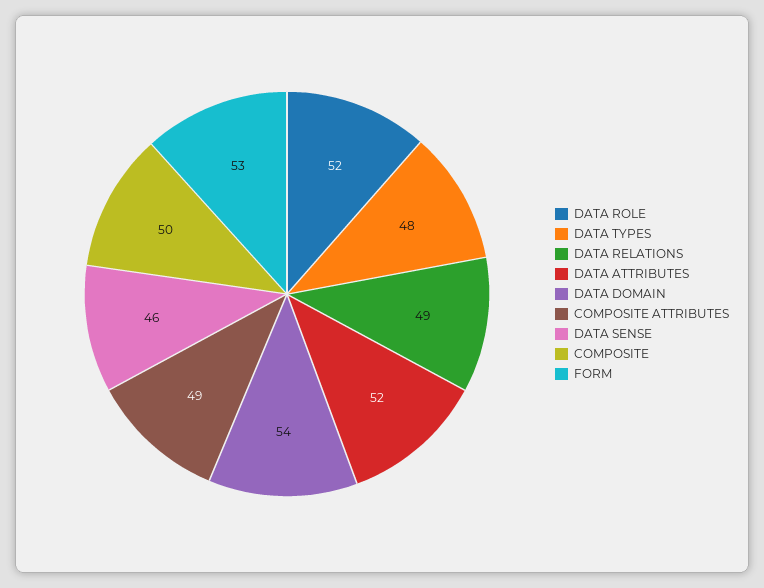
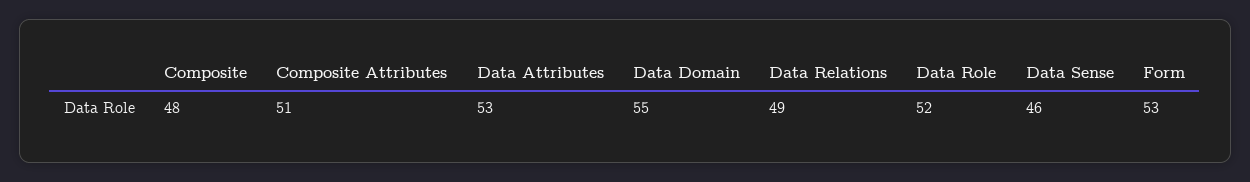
  {
    "DATA ROLE": 52,
-   "DATA TYPES": 48,
    "DATA RELATIONS": 49,
-   "DATA ATTRIBUTES": 52,
+   "DATA ATTRIBUTES": 53,
-   "DATA DOMAIN": 54,
+   "DATA DOMAIN": 55,
-   "COMPOSITE ATTRIBUTES": 49,
+   "COMPOSITE ATTRIBUTES": 51,
    "DATA SENSE": 46,
-   "COMPOSITE": 50,
+   "COMPOSITE": 48,
    "FORM": 53
  }

